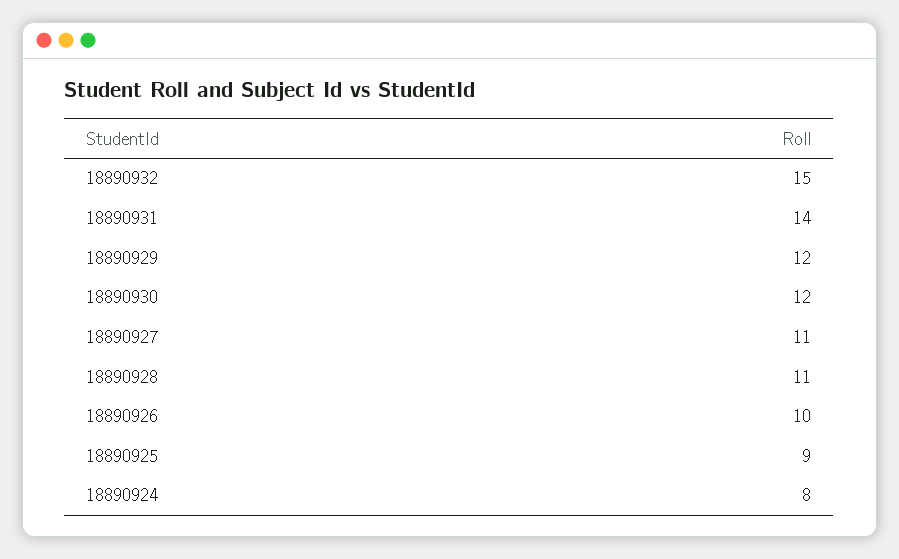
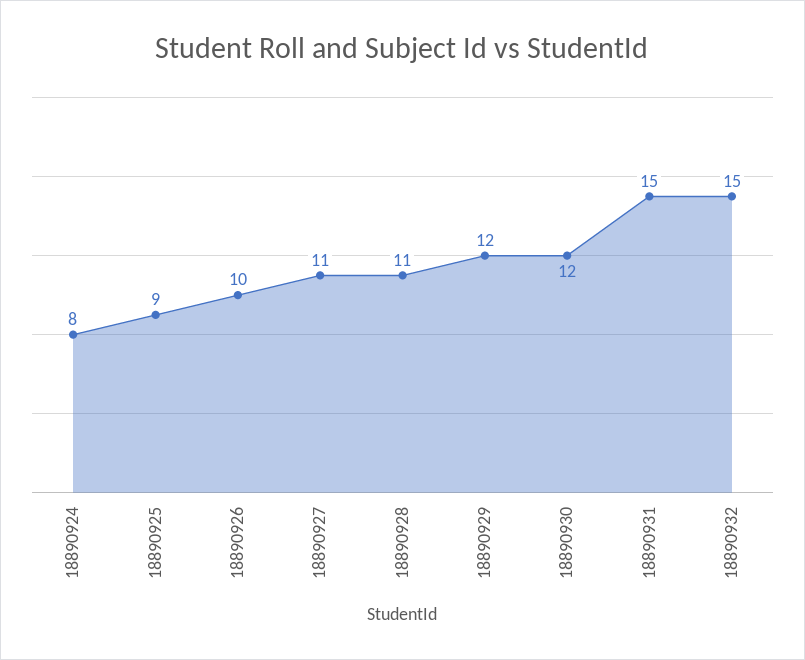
  {
    "18890932": 15,
-   "18890931": 14,
+   "18890931": 15,
    "18890929": 12,
    "18890930": 12,
    "18890927": 11,
    "18890928": 11,
    "18890926": 10,
    "18890925": 9,
    "18890924": 8
  }

